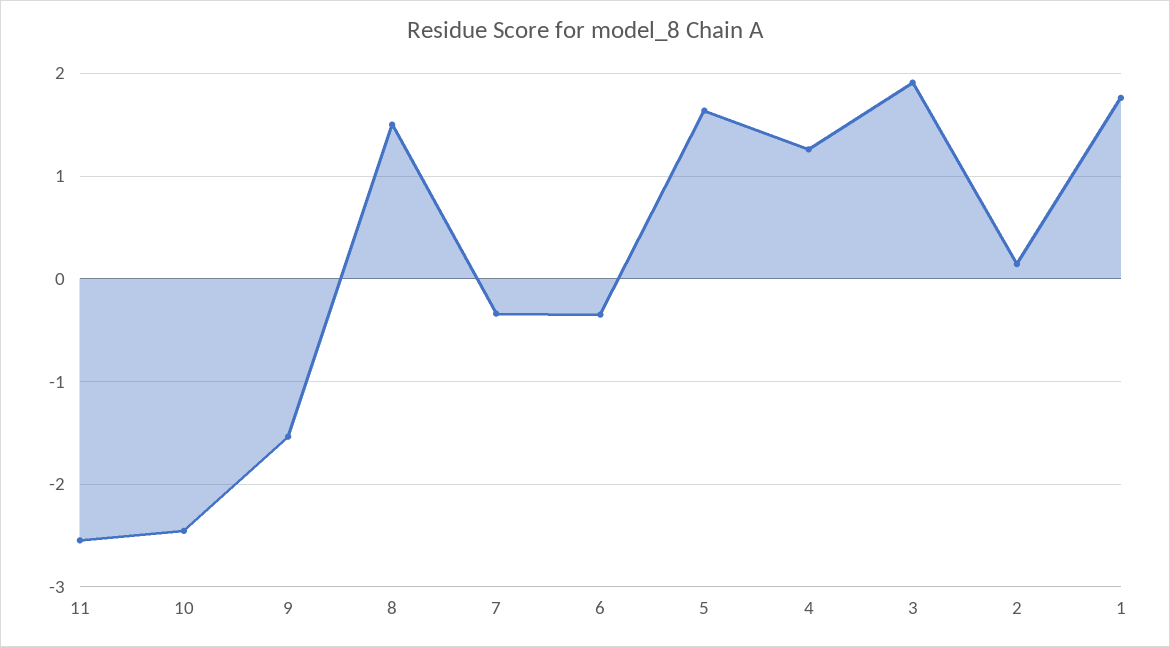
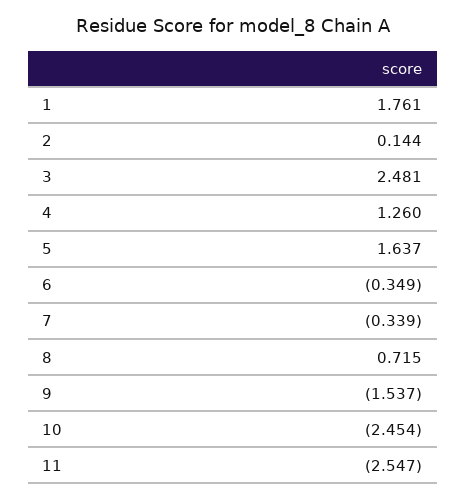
  {
    "11": -2.547,
    "10": -2.454,
    "9": -1.537,
-   "8": 1.5,
+   "8": 0.715,
    "7": -0.339,
    "6": -0.349,
    "5": 1.637,
    "4": 1.26,
-   "3": 1.9,
+   "3": 2.481,
    "2": 0.144,
    "1": 1.761
  }

